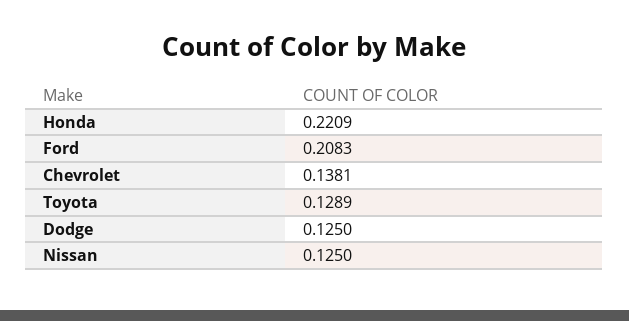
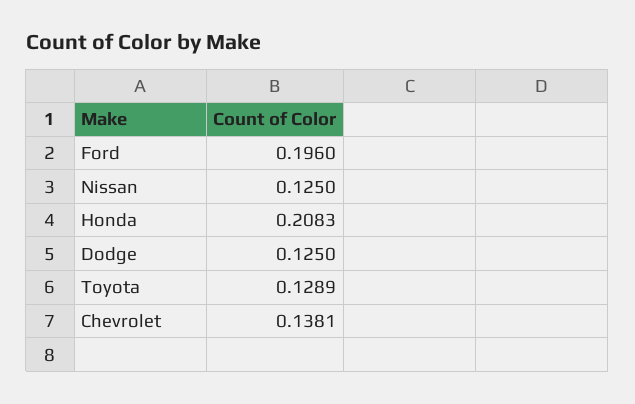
  {
-   "Honda": 0.2209,
+   "Honda": 0.2083,
-   "Ford": 0.2083,
+   "Ford": 0.196,
    "Chevrolet": 0.1381,
    "Toyota": 0.1289,
    "Dodge": 0.125,
    "Nissan": 0.125
  }

